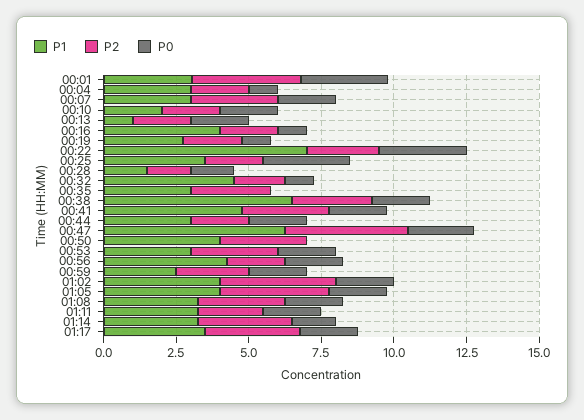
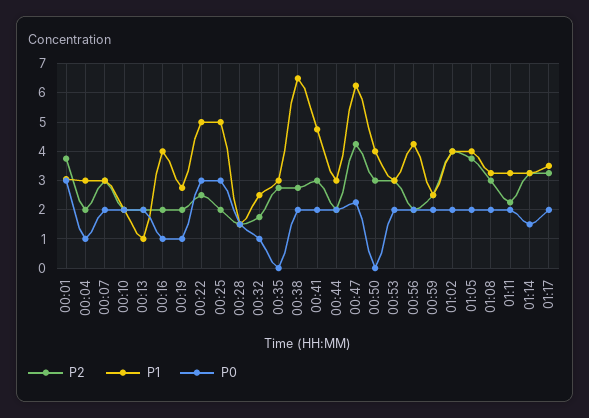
  {
    "P1": {
      "00:01": 3,
      "00:04": 3,
      "00:07": 3,
      "00:10": 2,
      "00:13": 1,
      "00:16": 4,
      "00:19": 2.75,
-     "00:22": 7,
+     "00:22": 5,
-     "00:25": 3.5,
+     "00:25": 5,
      "00:28": 1.5,
-     "00:32": 4.5,
+     "00:32": 2.5,
      "00:35": 3,
      "00:38": 6.5,
      "00:41": 4.75,
      "00:44": 3,
      "00:47": 6.25,
      "00:50": 4,
      "00:53": 3,
      "00:56": 4.25,
      "00:59": 2.5,
      "01:02": 4,
      "01:05": 4,
      "01:08": 3.25,
      "01:11": 3.25,
      "01:14": 3.25,
      "01:17": 3.5
    },
    "P2": {
      "00:01": 3.75,
      "00:04": 2,
      "00:07": 3,
      "00:10": 2,
      "00:13": 2,
      "00:16": 2,
      "00:19": 2,
      "00:22": 2.5,
      "00:25": 2,
      "00:28": 1.5,
      "00:32": 1.75,
      "00:35": 2.75,
      "00:38": 2.75,
      "00:41": 3,
      "00:44": 2,
      "00:47": 4.25,
      "00:50": 3,
      "00:53": 3,
      "00:56": 2,
      "00:59": 2.5,
      "01:02": 4,
      "01:05": 3.75,
      "01:08": 3,
      "01:11": 2.25,
      "01:14": 3.25,
      "01:17": 3.25
    },
    "P0": {
      "00:01": 3,
      "00:04": 1,
      "00:07": 2,
      "00:10": 2,
      "00:13": 2,
      "00:16": 1,
      "00:19": 1,
      "00:22": 3,
      "00:25": 3,
      "00:28": 1.5,
      "00:32": 1,
      "00:35": 0,
      "00:38": 2,
      "00:41": 2,
      "00:44": 2,
      "00:47": 2.25,
      "00:50": 0,
      "00:53": 2,
      "00:56": 2,
      "00:59": 2,
      "01:02": 2,
      "01:05": 2,
      "01:08": 2,
      "01:11": 2,
      "01:14": 1.5,
      "01:17": 2
    }
  }

